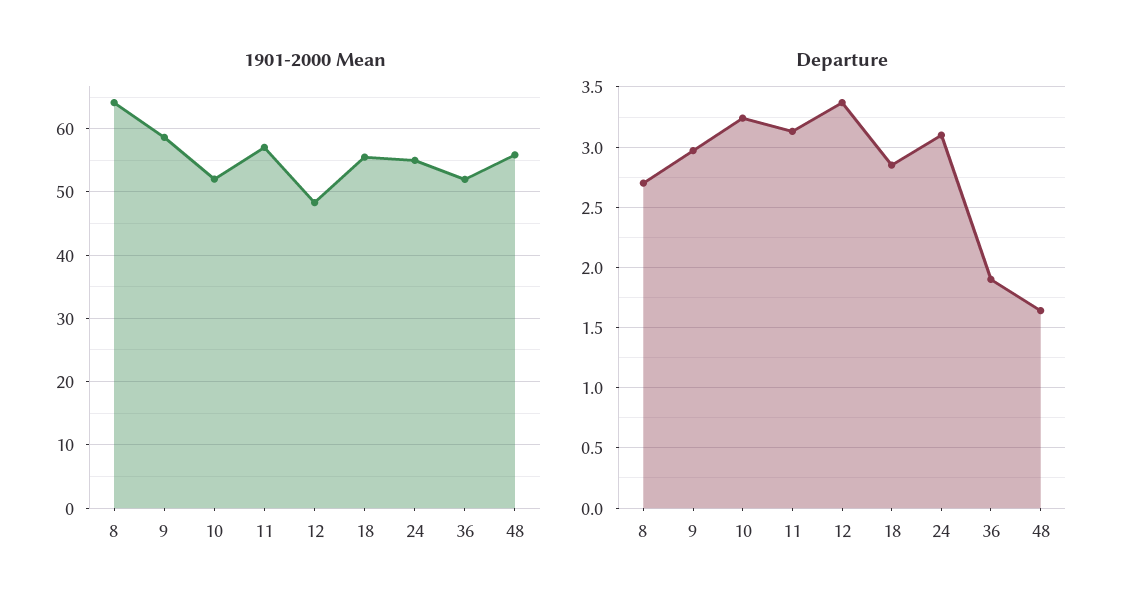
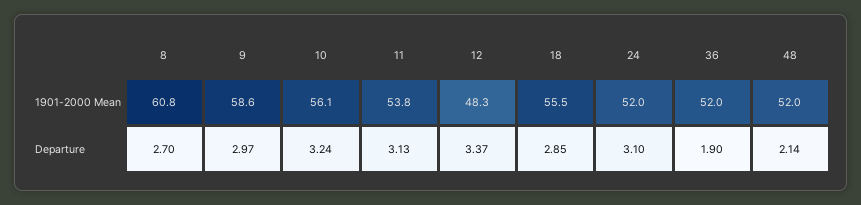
  {
    "1901-2000 Mean": {
-     "8": 64,
+     "8": 60.8,
      "9": 58.6,
-     "10": 52,
+     "10": 56.1,
-     "11": 57,
+     "11": 53.8,
      "12": 48.3,
      "18": 55.5,
-     "24": 55,
+     "24": 52,
      "36": 52,
-     "48": 56
+     "48": 52
    },
    "Departure": {
      "8": 2.7,
      "9": 2.97,
      "10": 3.24,
      "11": 3.13,
      "12": 3.37,
      "18": 2.85,
      "24": 3.1,
      "36": 1.9,
-     "48": 1.65
+     "48": 2.14
    }
  }

